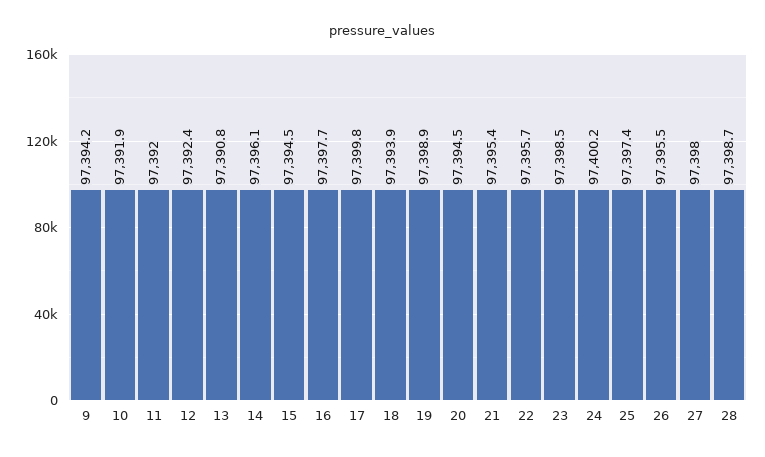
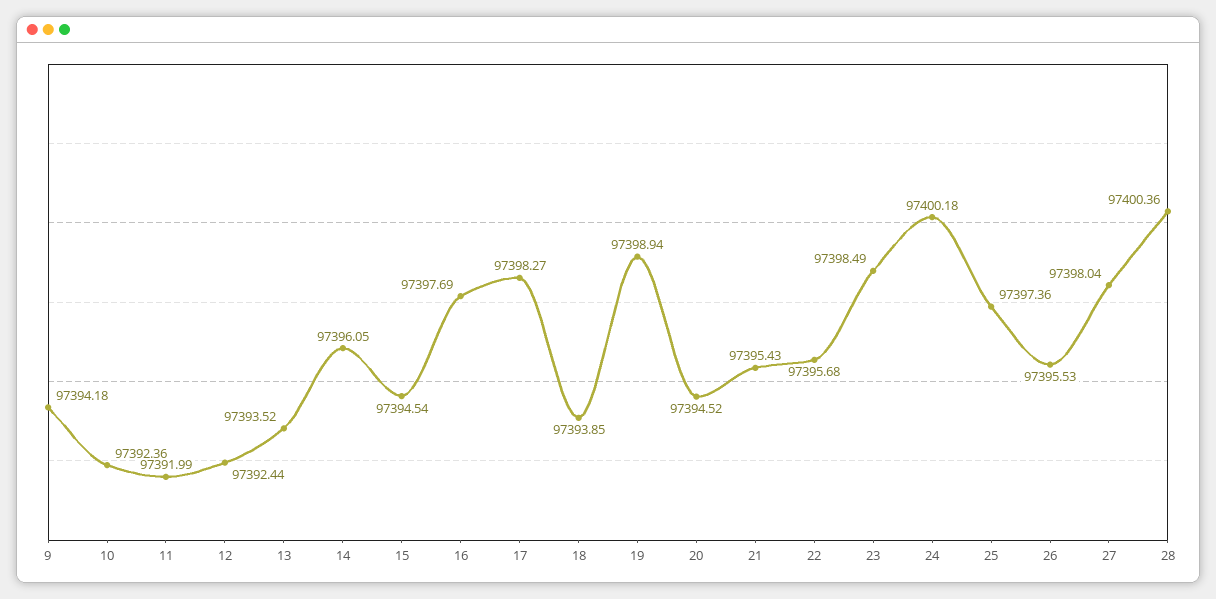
  {
    "9": 97394.18,
-   "10": 97391.9,
+   "10": 97392.36,
    "11": 97391.99,
    "12": 97392.44,
-   "13": 97390.8,
+   "13": 97393.52,
    "14": 97396.05,
    "15": 97394.54,
    "16": 97397.69,
-   "17": 97399.8,
+   "17": 97398.27,
    "18": 97393.85,
    "19": 97398.94,
    "20": 97394.52,
    "21": 97395.43,
    "22": 97395.68,
    "23": 97398.49,
    "24": 97400.18,
    "25": 97397.36,
    "26": 97395.53,
    "27": 97398.04,
-   "28": 97398.7
+   "28": 97400.36
  }

